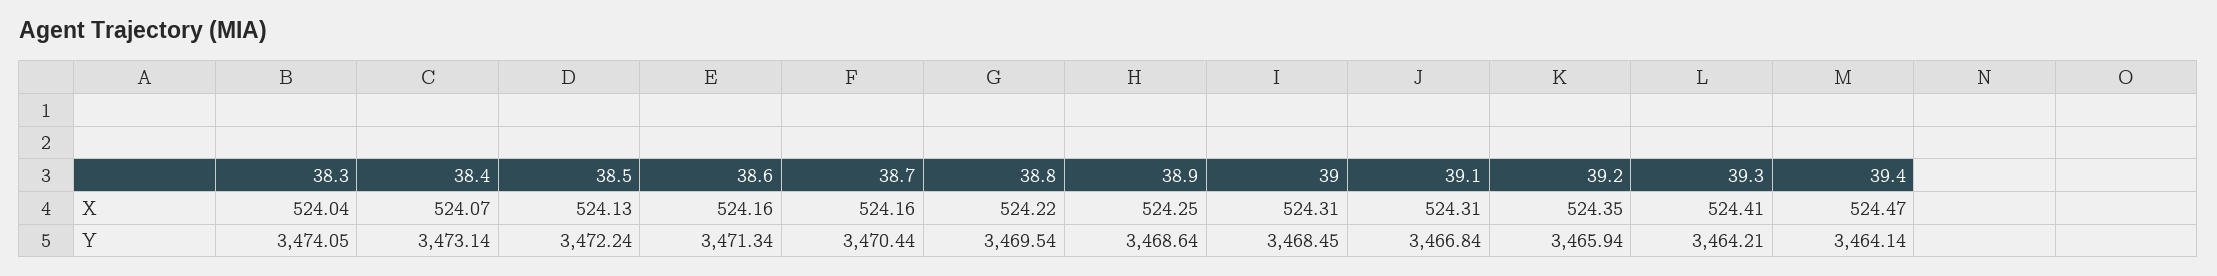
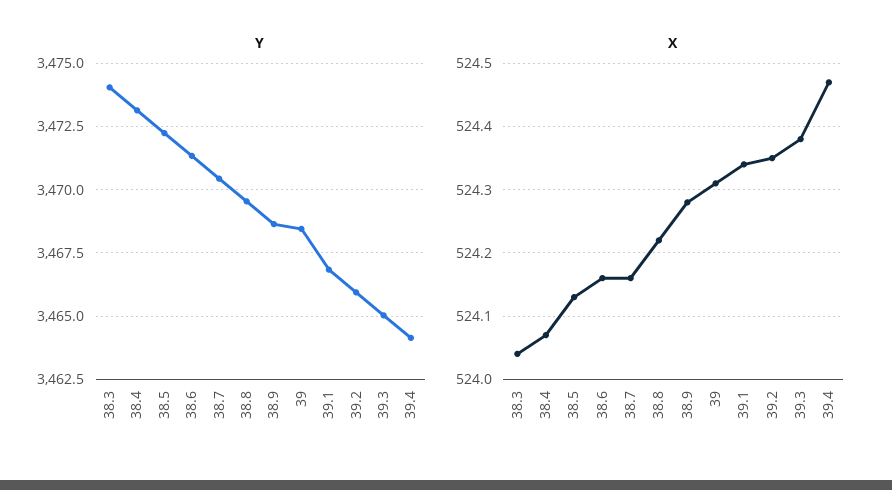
  {
    "X": {
      "38.3": 524.04,
      "38.4": 524.07,
      "38.5": 524.13,
      "38.6": 524.16,
      "38.7": 524.16,
      "38.8": 524.22,
-     "38.9": 524.25,
+     "38.9": 524.28,
      "39": 524.31,
-     "39.1": 524.31,
+     "39.1": 524.34,
      "39.2": 524.35,
-     "39.3": 524.41,
+     "39.3": 524.38,
      "39.4": 524.47
    },
    "Y": {
      "38.3": 3474.05,
      "38.4": 3473.14,
      "38.5": 3472.24,
      "38.6": 3471.34,
      "38.7": 3470.44,
      "38.8": 3469.54,
      "38.9": 3468.64,
      "39": 3468.45,
      "39.1": 3466.84,
      "39.2": 3465.94,
-     "39.3": 3464.21,
+     "39.3": 3465,
      "39.4": 3464.14
    }
  }

